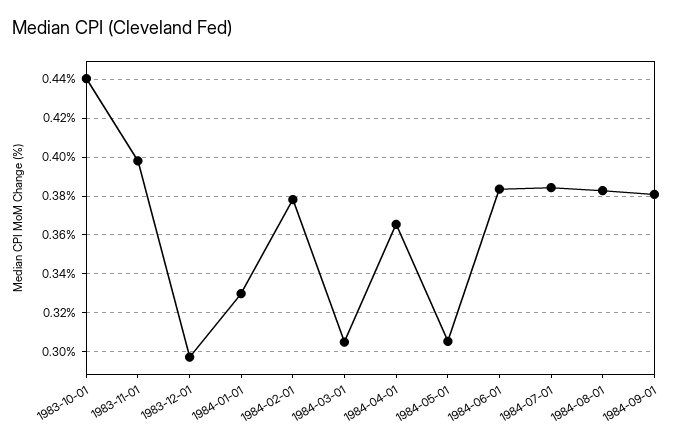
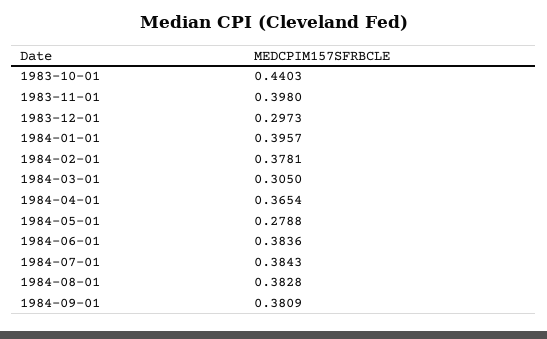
  {
    "1983-10-01": 0.4403,
    "1983-11-01": 0.398,
    "1983-12-01": 0.2973,
-   "1984-01-01": 0.33,
+   "1984-01-01": 0.3957,
    "1984-02-01": 0.3781,
    "1984-03-01": 0.305,
    "1984-04-01": 0.3654,
-   "1984-05-01": 0.305,
+   "1984-05-01": 0.2788,
    "1984-06-01": 0.3836,
    "1984-07-01": 0.3843,
    "1984-08-01": 0.3828,
    "1984-09-01": 0.3809
  }

